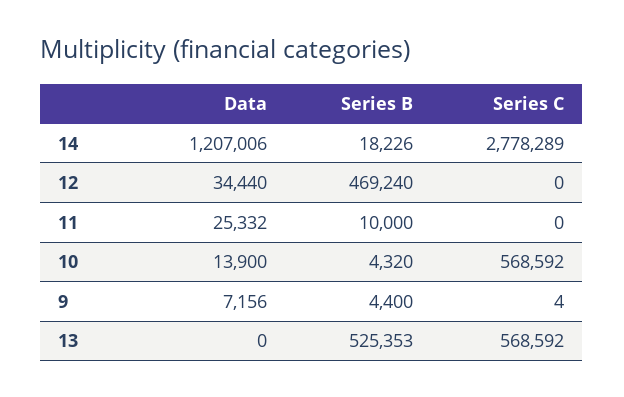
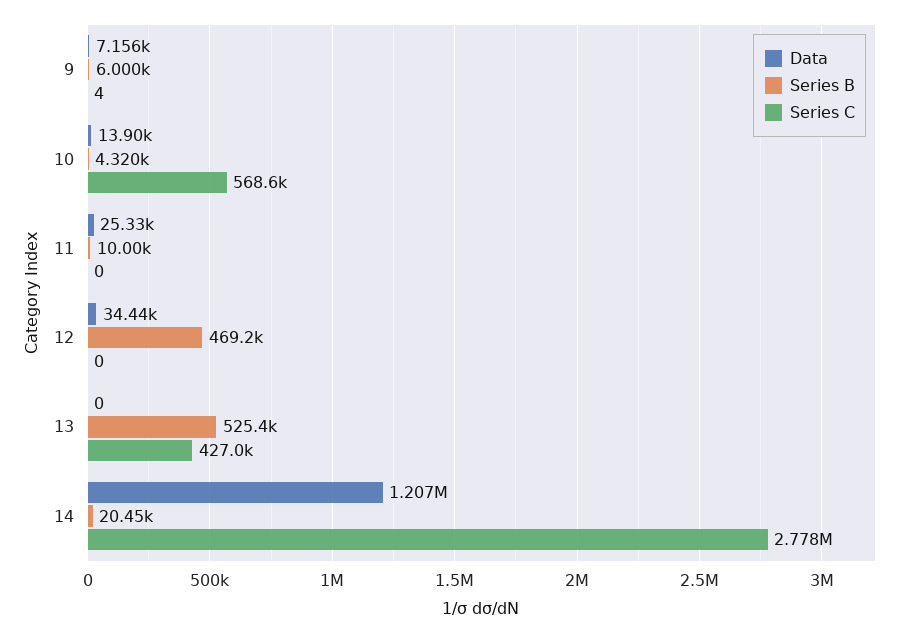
  {
    "Data": {
      "14": 1207006,
      "12": 34440,
      "11": 25332,
      "10": 13900,
      "9": 7156,
      "13": 0
    },
    "Series B": {
-     "14": 18226,
+     "14": 20450,
      "12": 469240,
      "11": 10000,
      "10": 4320,
-     "9": 4400,
+     "9": 6000,
      "13": 525353
    },
    "Series C": {
      "14": 2778289,
      "12": 0,
      "11": 0,
      "10": 568592,
      "9": 4,
-     "13": 568592
+     "13": 427000
    }
  }

